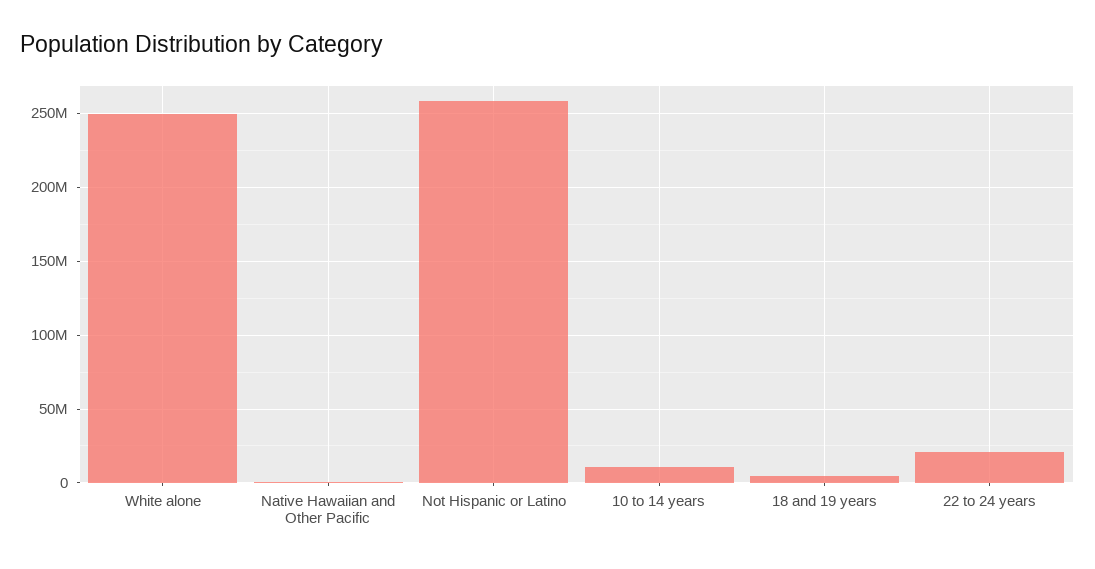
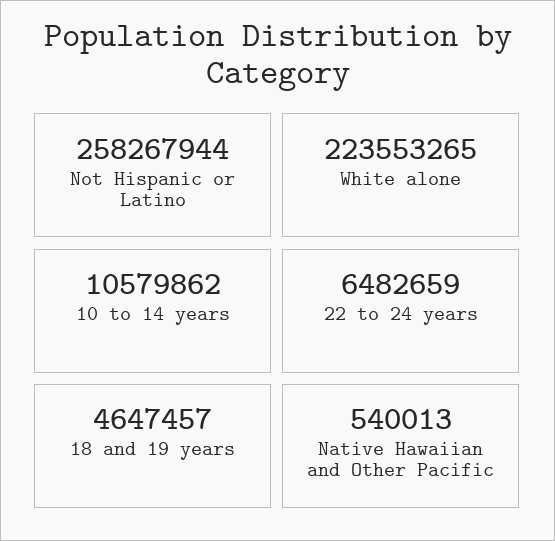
  {
-   "White alone": 250000000,
+   "White alone": 223553265,
    "Native Hawaiian and Other Pacific": 540013,
    "Not Hispanic or Latino": 258267944,
    "10 to 14 years": 10579862,
    "18 and 19 years": 4647457,
-   "22 to 24 years": 20000000
+   "22 to 24 years": 6482659
  }

